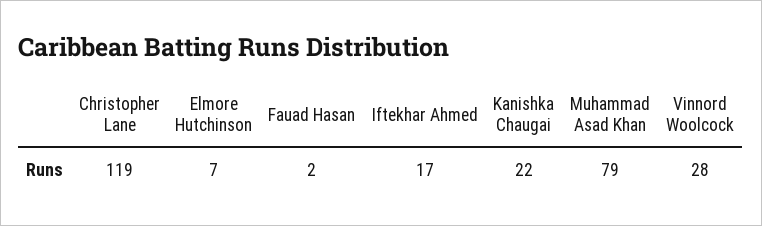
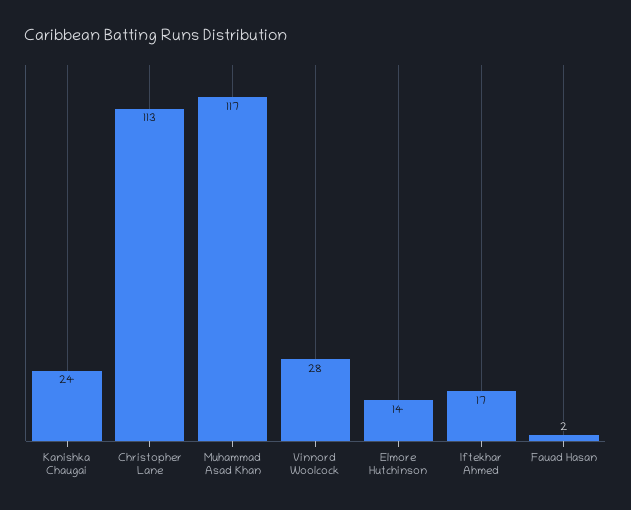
  {
-   "Christopher Lane": 119,
+   "Christopher Lane": 113,
-   "Elmore Hutchinson": 7,
+   "Elmore Hutchinson": 14,
    "Fauad Hasan": 2,
    "Iftekhar Ahmed": 17,
-   "Kanishka Chaugai": 22,
+   "Kanishka Chaugai": 24,
-   "Muhammad Asad Khan": 79,
+   "Muhammad Asad Khan": 117,
    "Vinnord Woolcock": 28
  }

